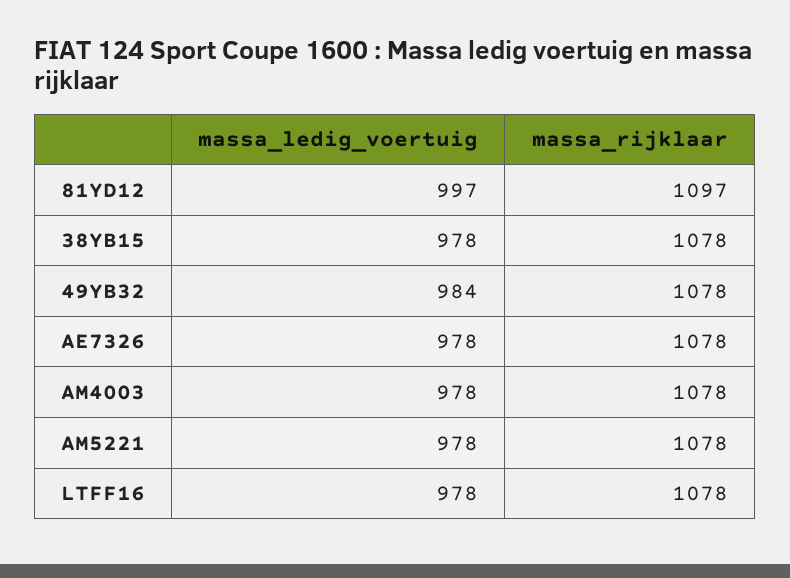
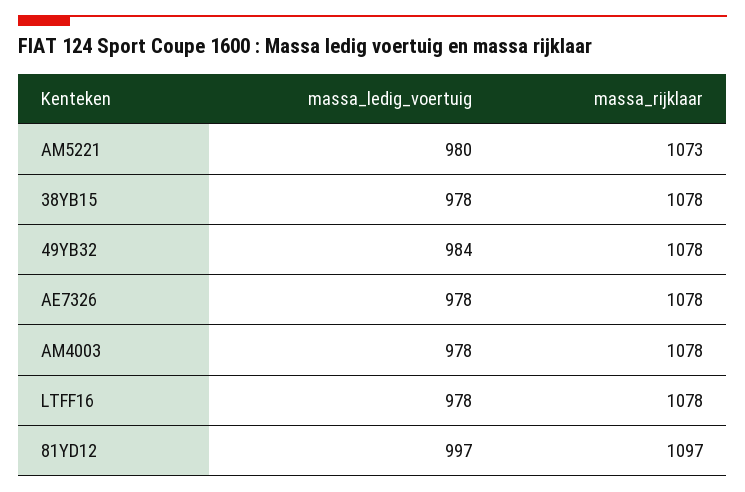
  {
    "massa_ledig_voertuig": {
      "81YD12": 997,
      "38YB15": 978,
      "49YB32": 984,
      "AE7326": 978,
      "AM4003": 978,
-     "AM5221": 978,
+     "AM5221": 980,
      "LTFF16": 978
    },
    "massa_rijklaar": {
      "81YD12": 1097,
      "38YB15": 1078,
      "49YB32": 1078,
      "AE7326": 1078,
      "AM4003": 1078,
-     "AM5221": 1078,
+     "AM5221": 1073,
      "LTFF16": 1078
    }
  }

